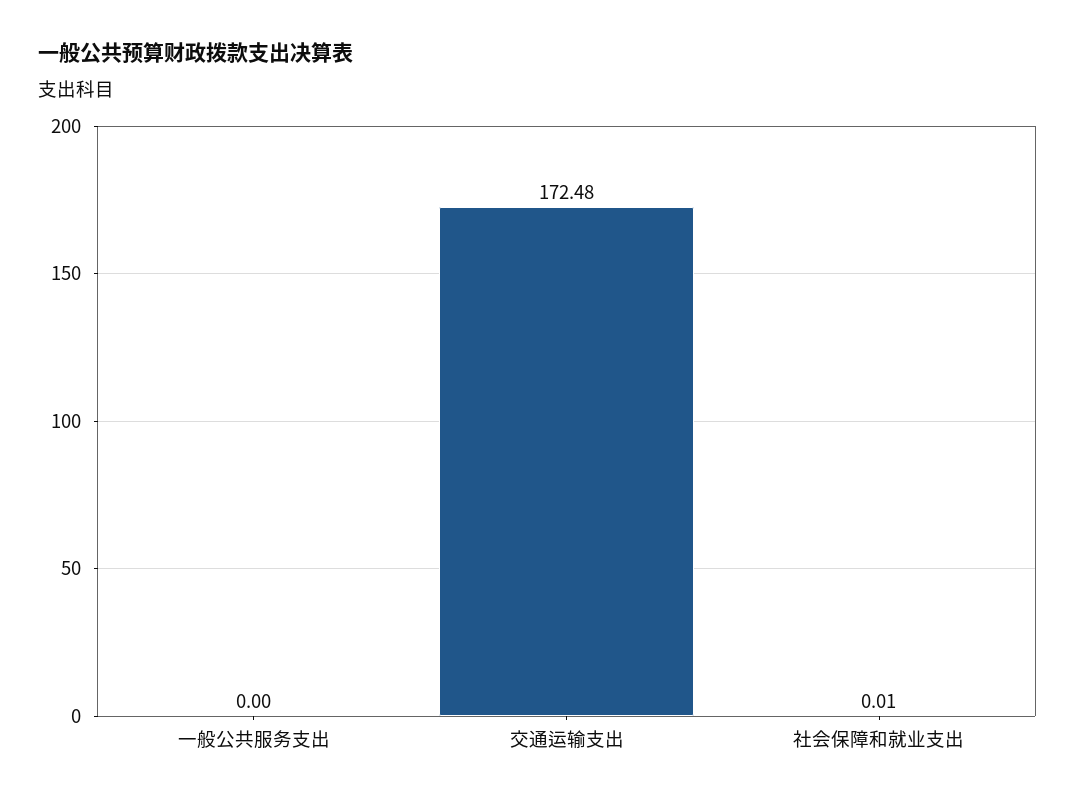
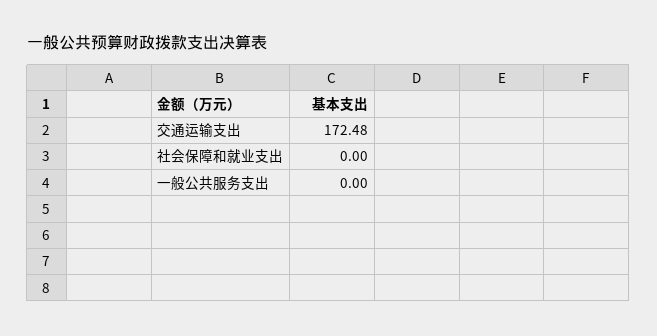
  {
    "一般公共服务支出": 0,
    "交通运输支出": 172.48,
-   "社会保障和就业支出": 0.01
+   "社会保障和就业支出": 0
  }

